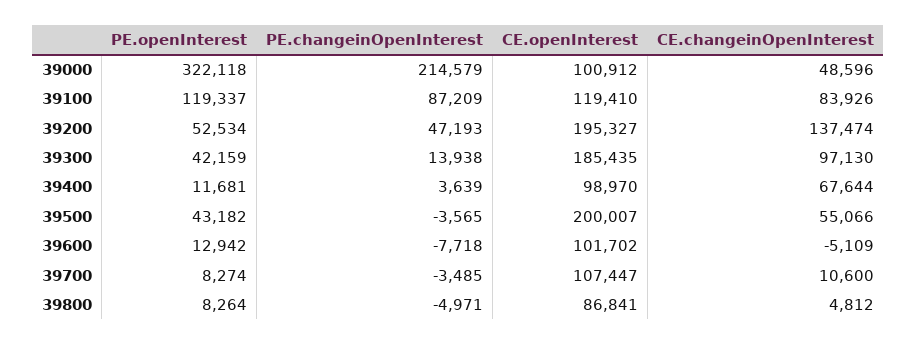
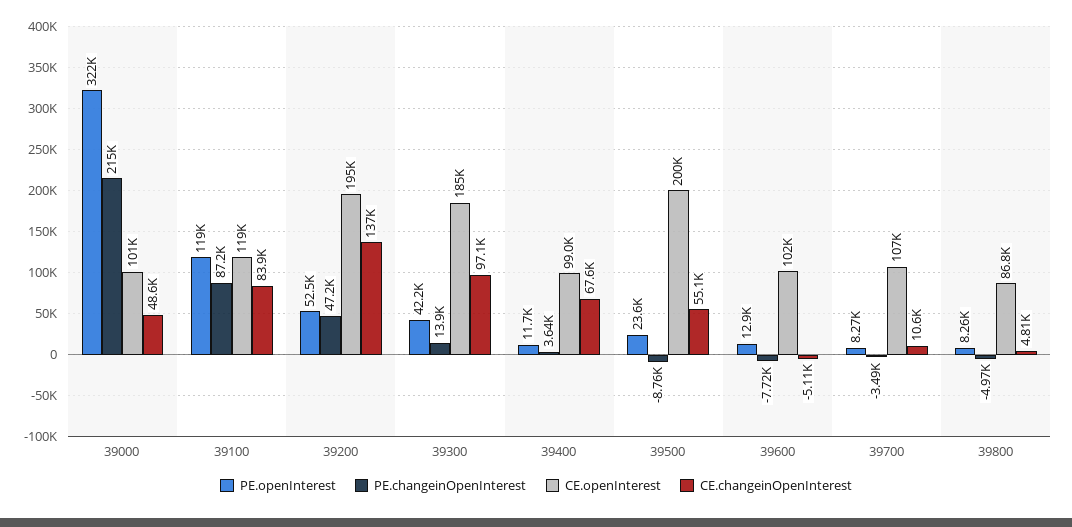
  {
    "PE.openInterest": {
      "39000": 322118,
      "39100": 119337,
      "39200": 52534,
      "39300": 42159,
      "39400": 11681,
-     "39500": 43182,
+     "39500": 23600,
      "39600": 12942,
      "39700": 8274,
      "39800": 8264
    },
    "PE.changeinOpenInterest": {
      "39000": 214579,
      "39100": 87209,
      "39200": 47193,
      "39300": 13938,
      "39400": 3639,
-     "39500": -3565,
+     "39500": -8760,
      "39600": -7718,
      "39700": -3485,
      "39800": -4971
    },
    "CE.openInterest": {
      "39000": 100912,
      "39100": 119410,
      "39200": 195327,
      "39300": 185435,
      "39400": 98970,
      "39500": 200007,
      "39600": 101702,
      "39700": 107447,
      "39800": 86841
    },
    "CE.changeinOpenInterest": {
      "39000": 48596,
      "39100": 83926,
      "39200": 137474,
      "39300": 97130,
      "39400": 67644,
      "39500": 55066,
      "39600": -5109,
      "39700": 10600,
      "39800": 4812
    }
  }

